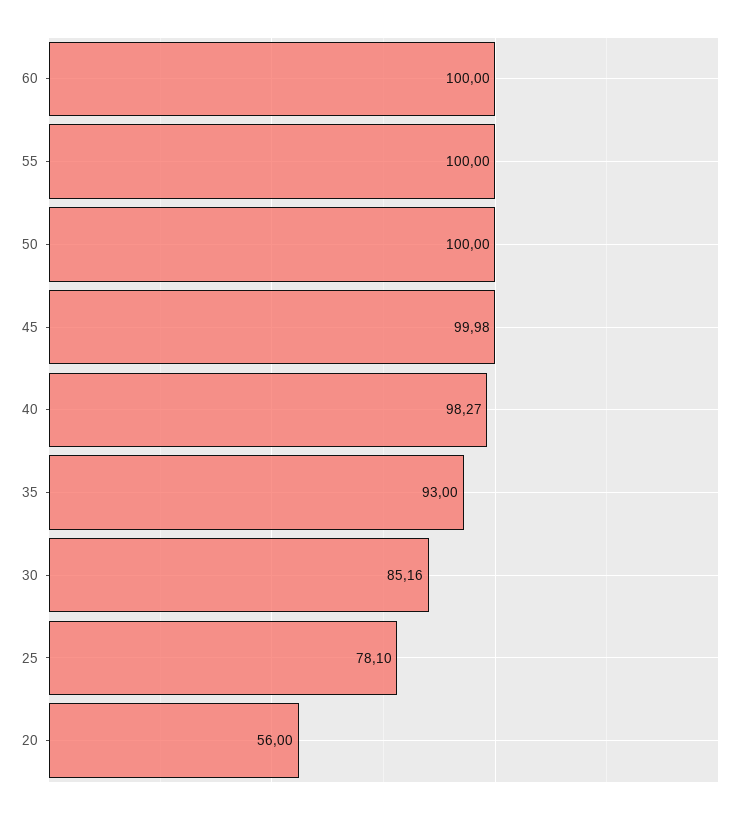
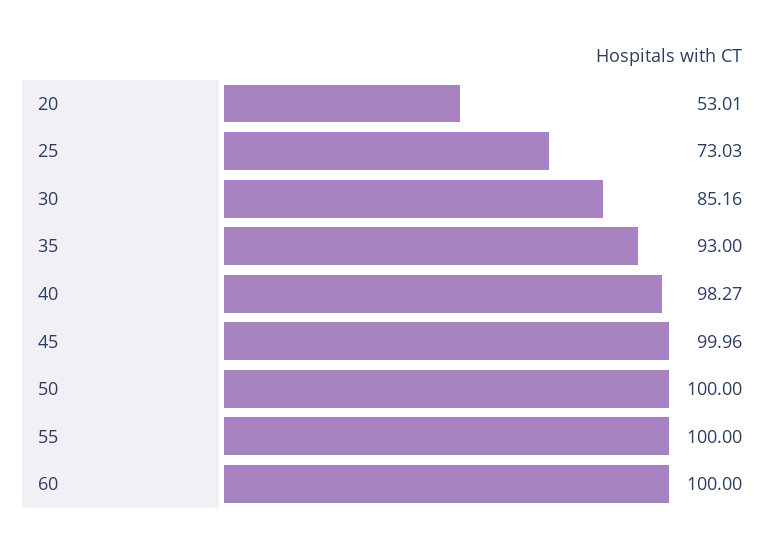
  {
    "60": 100,
    "55": 100,
    "50": 100,
-   "45": 99.98,
+   "45": 99.96,
    "40": 98.27,
    "35": 93,
    "30": 85.16,
-   "25": 78.1,
+   "25": 73.03,
-   "20": 56
+   "20": 53.01
  }

